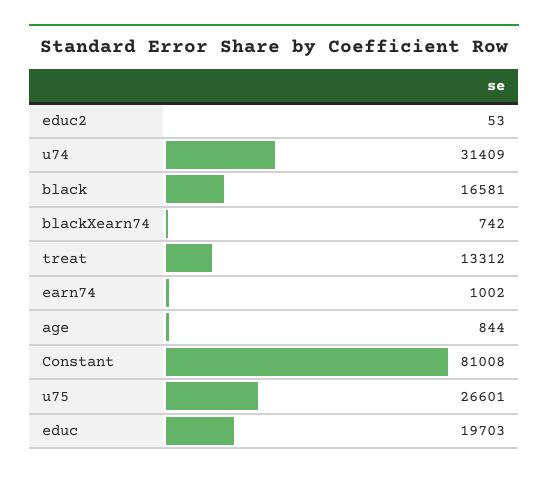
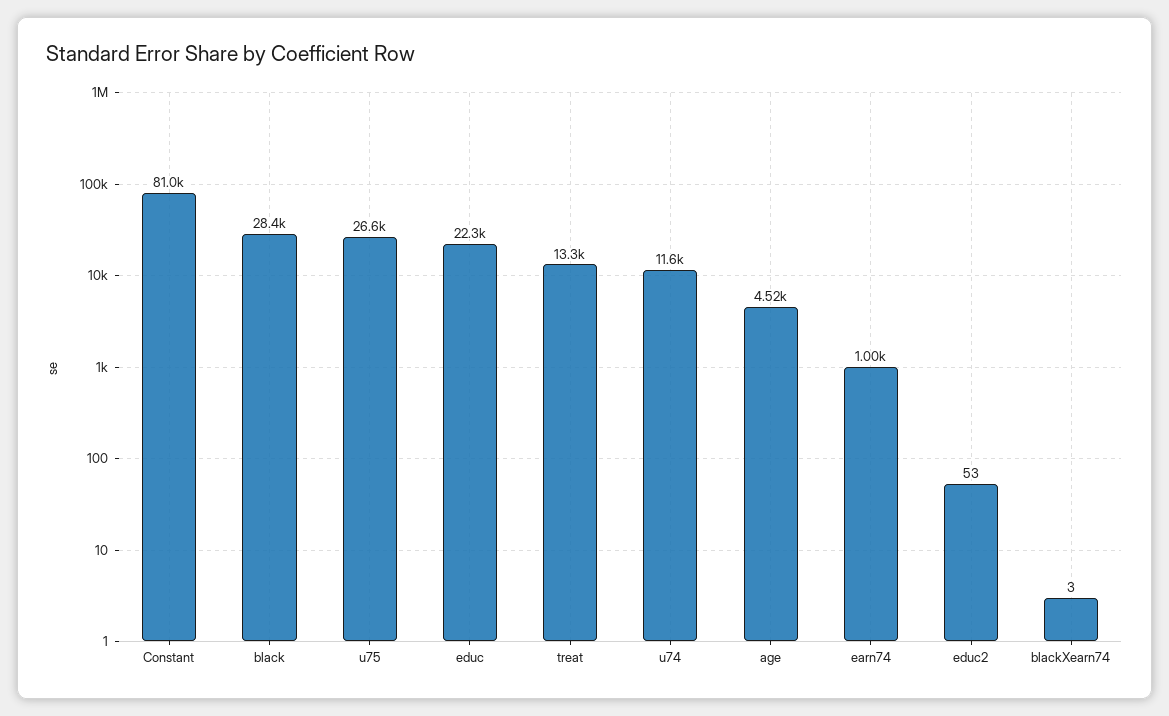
  {
    "educ2": 53,
-   "u74": 31409,
+   "u74": 11600,
-   "black": 16581,
+   "black": 28400,
-   "blackXearn74": 742,
+   "blackXearn74": 3,
    "treat": 13312,
    "earn74": 1002,
-   "age": 844,
+   "age": 4520,
    "Constant": 81008,
    "u75": 26601,
-   "educ": 19703
+   "educ": 22300
  }

